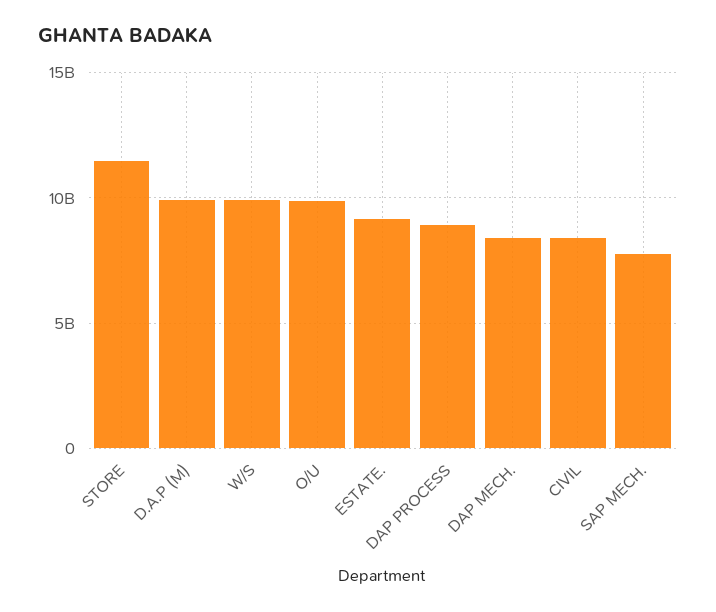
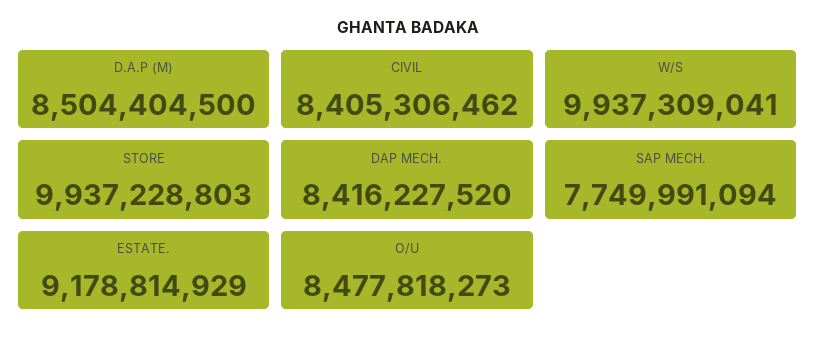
  {
-   "STORE": 11500000000,
+   "STORE": 9937228803,
-   "D.A.P (M)": 10000000000,
+   "D.A.P (M)": 8504404500,
    "W/S": 9937309041,
-   "O/U": 10000000000,
+   "O/U": 8477818273,
    "ESTATE.": 9178814929,
-   "DAP PROCESS": 9000000000,
    "DAP MECH.": 8416227520,
    "CIVIL": 8405306462,
    "SAP MECH.": 7749991094
  }

